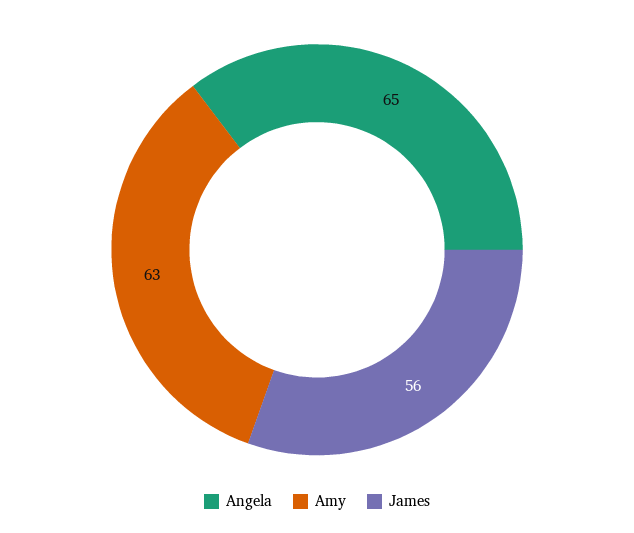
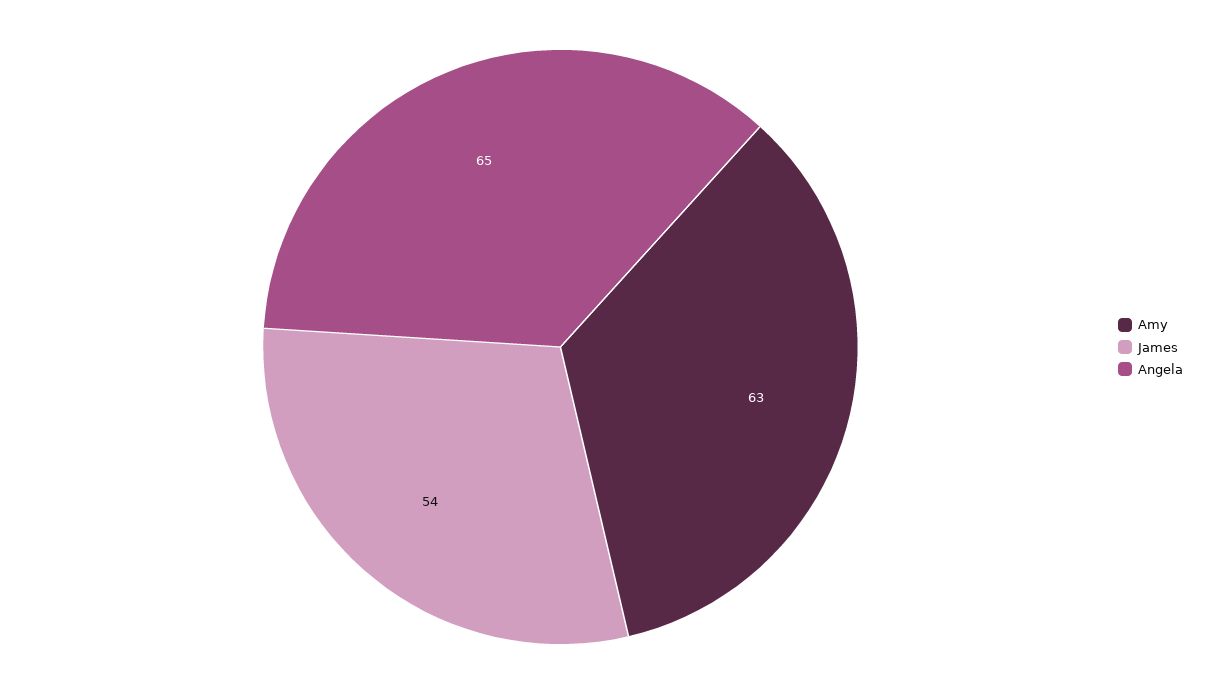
  {
    "Angela": 65,
    "Amy": 63,
-   "James": 56
+   "James": 54
  }

